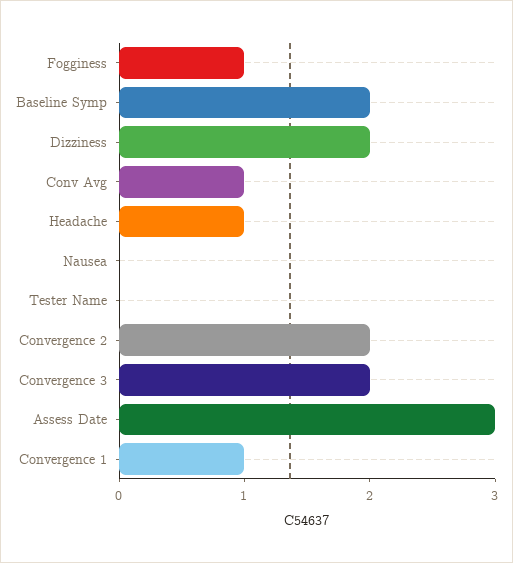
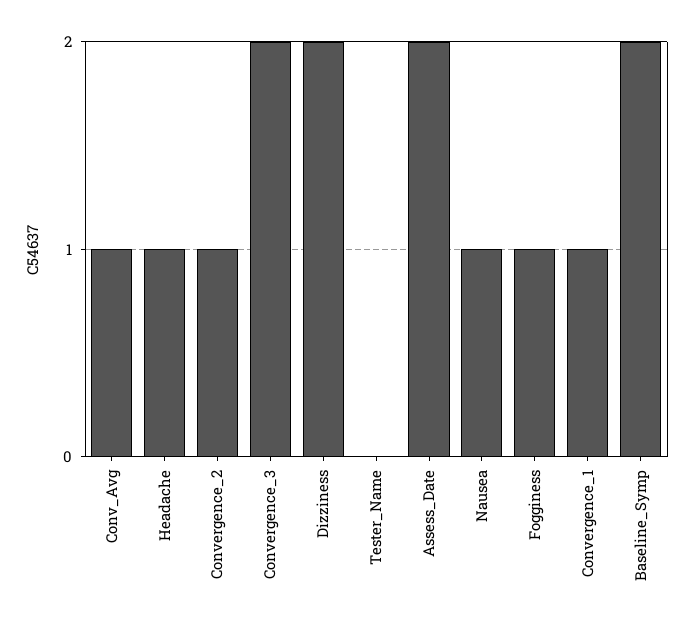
  {
    "Fogginess": 1,
    "Baseline Symp": 2,
    "Dizziness": 2,
    "Conv Avg": 1,
    "Headache": 1,
-   "Nausea": 0,
+   "Nausea": 1,
    "Tester Name": 0,
-   "Convergence 2": 2,
+   "Convergence 2": 1,
    "Convergence 3": 2,
-   "Assess Date": 3,
+   "Assess Date": 2,
    "Convergence 1": 1
  }

